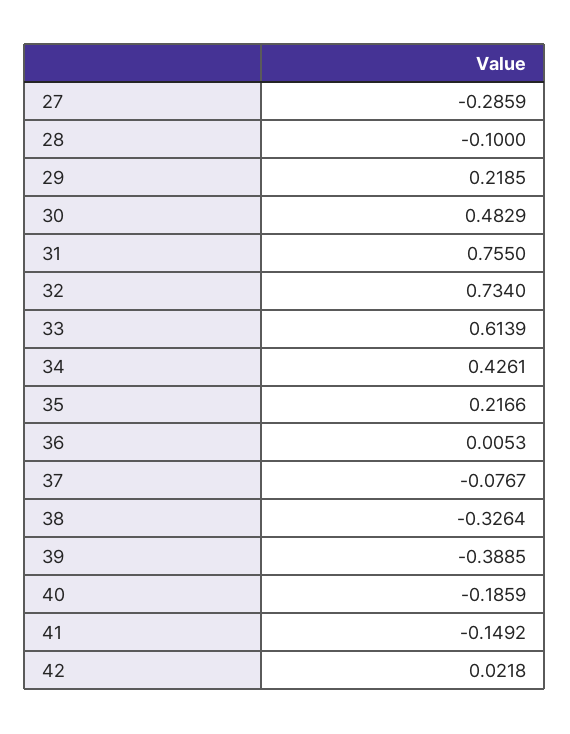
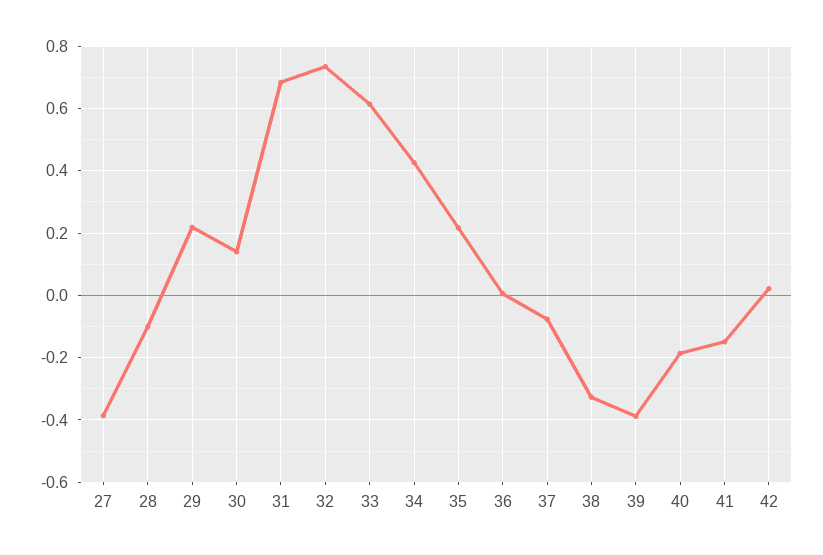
  {
-   "27": -0.2859,
+   "27": -0.38,
    "28": -0.1,
    "29": 0.2185,
-   "30": 0.4829,
+   "30": 0.14,
-   "31": 0.755,
+   "31": 0.68,
    "32": 0.734,
    "33": 0.6139,
    "34": 0.4261,
    "35": 0.2166,
    "36": 0.0053,
    "37": -0.0767,
    "38": -0.3264,
    "39": -0.3885,
    "40": -0.1859,
    "41": -0.1492,
    "42": 0.0218
  }

